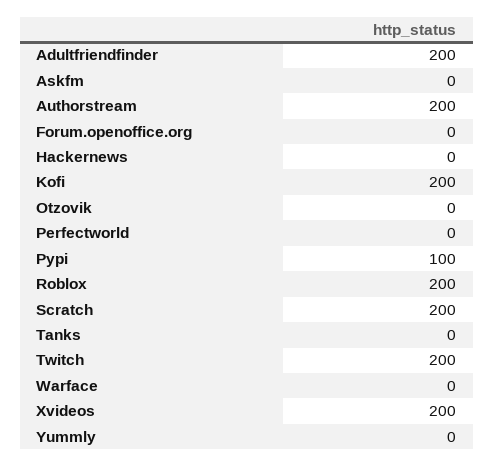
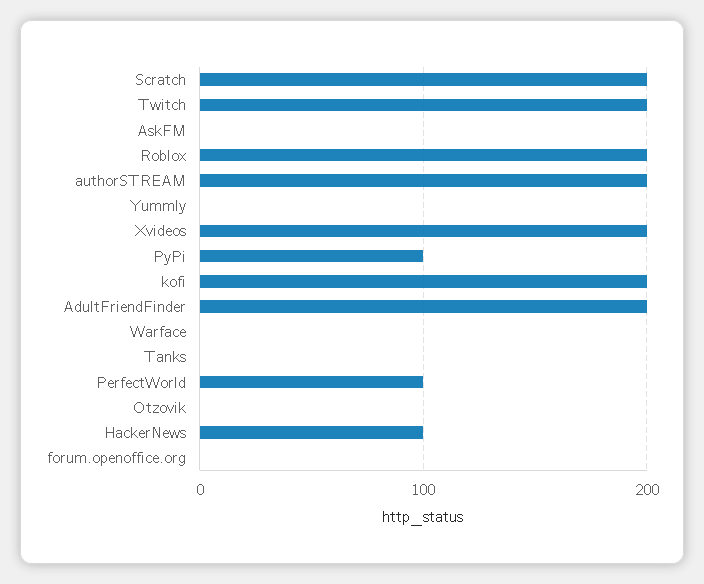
  {
    "Adultfriendfinder": 200,
    "Askfm": 0,
    "Authorstream": 200,
    "Forum.openoffice.org": 0,
-   "Hackernews": 0,
+   "Hackernews": 100,
    "Kofi": 200,
    "Otzovik": 0,
-   "Perfectworld": 0,
+   "Perfectworld": 100,
    "Pypi": 100,
    "Roblox": 200,
    "Scratch": 200,
    "Tanks": 0,
    "Twitch": 200,
    "Warface": 0,
    "Xvideos": 200,
    "Yummly": 0
  }

